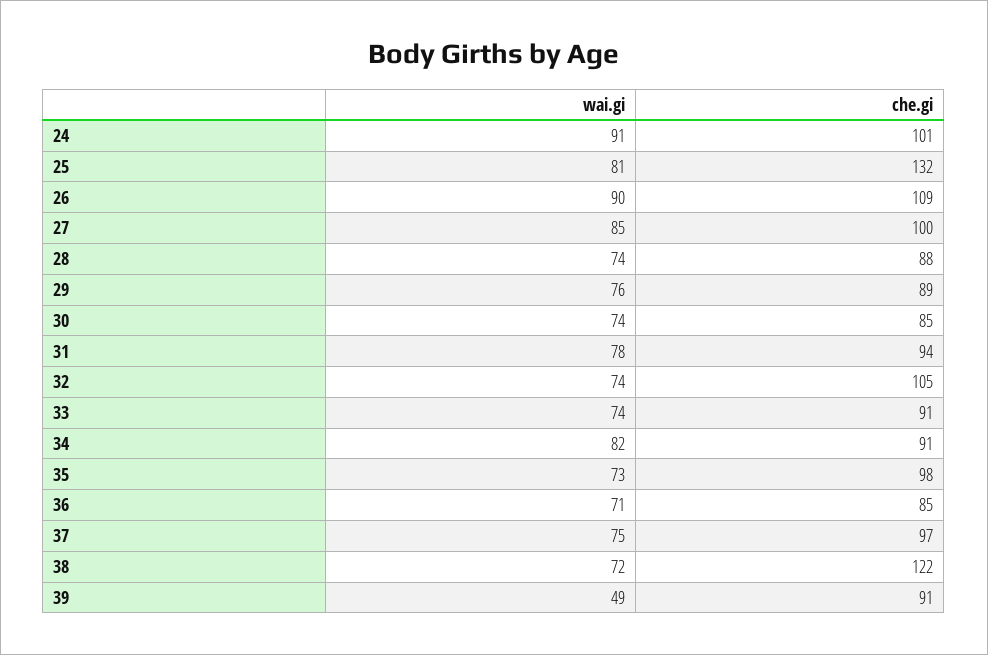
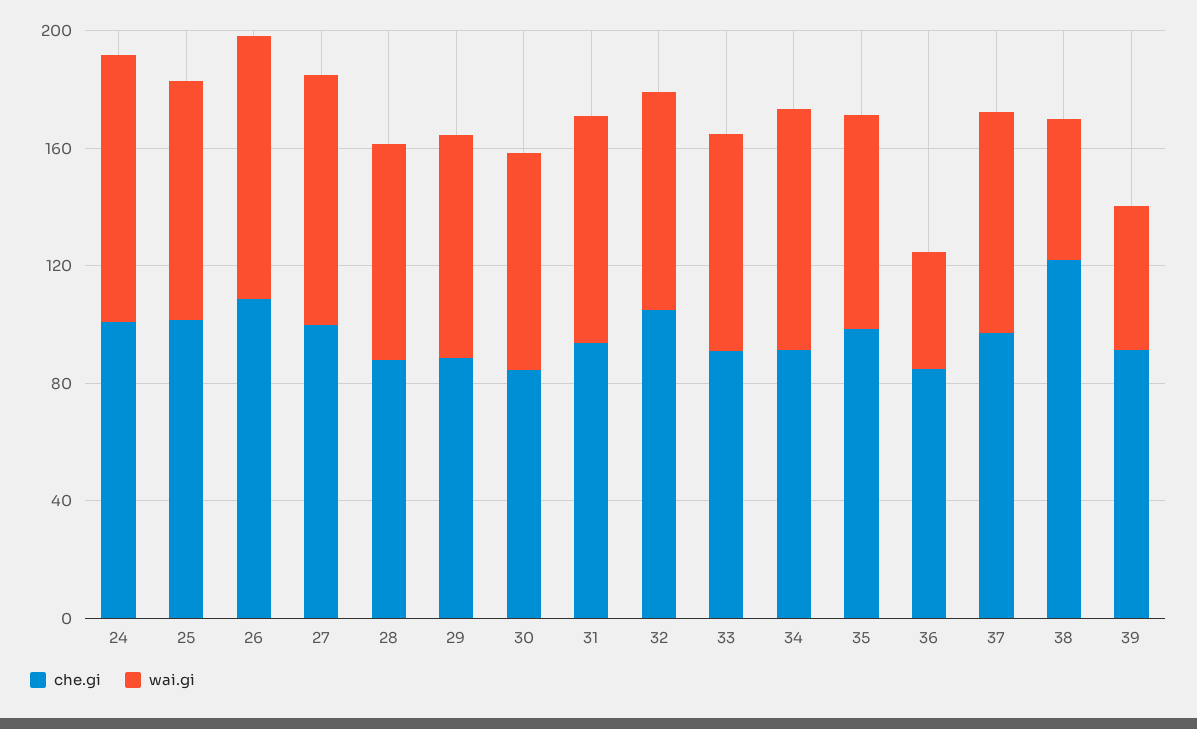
  {
    "wai.gi": {
      "24": 91,
      "25": 81,
      "26": 90,
      "27": 85,
      "28": 74,
      "29": 76,
      "30": 74,
      "31": 78,
      "32": 74,
      "33": 74,
      "34": 82,
      "35": 73,
-     "36": 71,
+     "36": 40,
      "37": 75,
-     "38": 72,
+     "38": 50,
      "39": 49
    },
    "che.gi": {
      "24": 101,
-     "25": 132,
+     "25": 100,
      "26": 109,
      "27": 100,
      "28": 88,
      "29": 89,
      "30": 85,
      "31": 94,
      "32": 105,
      "33": 91,
      "34": 91,
      "35": 98,
      "36": 85,
      "37": 97,
      "38": 122,
      "39": 91
    }
  }

